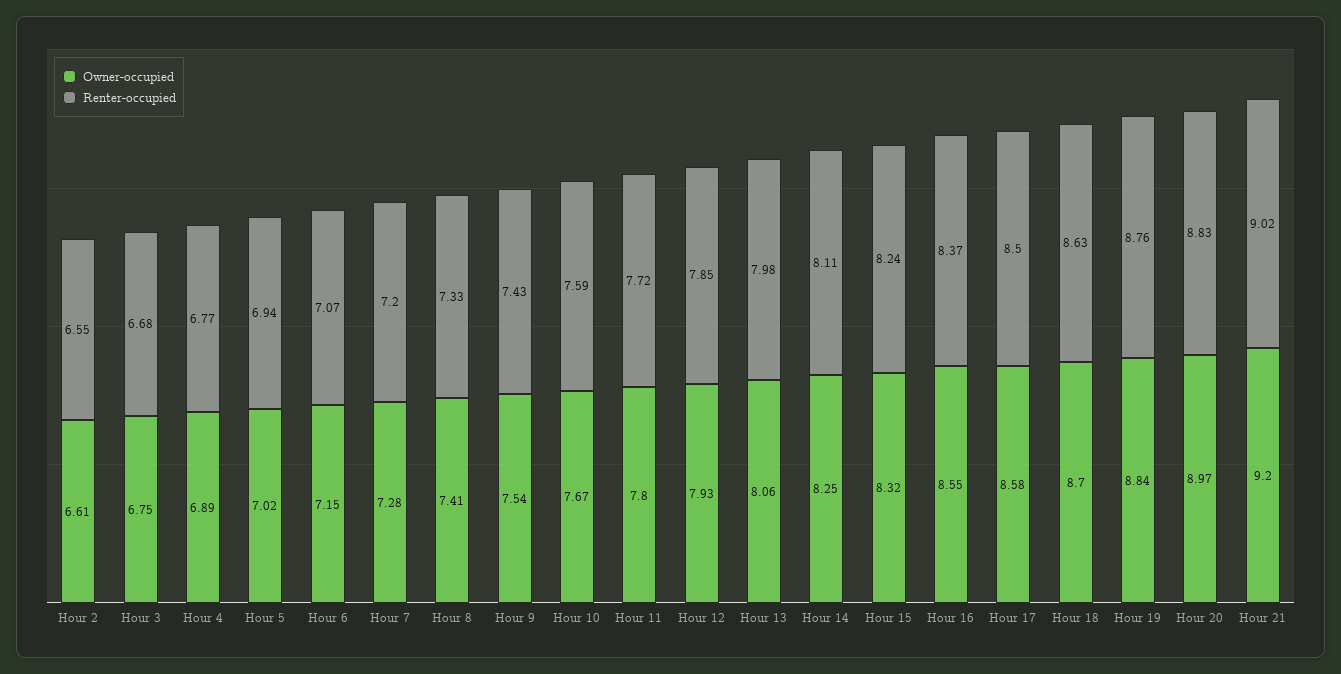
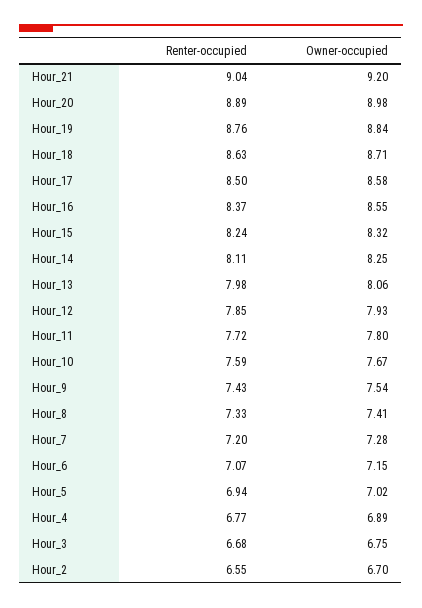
  {
    "Owner-occupied": {
-     "Hour 2": 6.61,
+     "Hour 2": 6.7,
      "Hour 3": 6.75,
      "Hour 4": 6.89,
      "Hour 5": 7.02,
      "Hour 6": 7.15,
      "Hour 7": 7.28,
      "Hour 8": 7.41,
      "Hour 9": 7.54,
      "Hour 10": 7.67,
      "Hour 11": 7.8,
      "Hour 12": 7.93,
      "Hour 13": 8.06,
      "Hour 14": 8.25,
      "Hour 15": 8.32,
      "Hour 16": 8.55,
      "Hour 17": 8.58,
-     "Hour 18": 8.7,
+     "Hour 18": 8.71,
      "Hour 19": 8.84,
-     "Hour 20": 8.97,
+     "Hour 20": 8.98,
      "Hour 21": 9.2
    },
    "Renter-occupied": {
      "Hour 2": 6.55,
      "Hour 3": 6.68,
      "Hour 4": 6.77,
      "Hour 5": 6.94,
      "Hour 6": 7.07,
      "Hour 7": 7.2,
      "Hour 8": 7.33,
      "Hour 9": 7.43,
      "Hour 10": 7.59,
      "Hour 11": 7.72,
      "Hour 12": 7.85,
      "Hour 13": 7.98,
      "Hour 14": 8.11,
      "Hour 15": 8.24,
      "Hour 16": 8.37,
      "Hour 17": 8.5,
      "Hour 18": 8.63,
      "Hour 19": 8.76,
-     "Hour 20": 8.83,
+     "Hour 20": 8.89,
-     "Hour 21": 9.02
+     "Hour 21": 9.04
    }
  }

